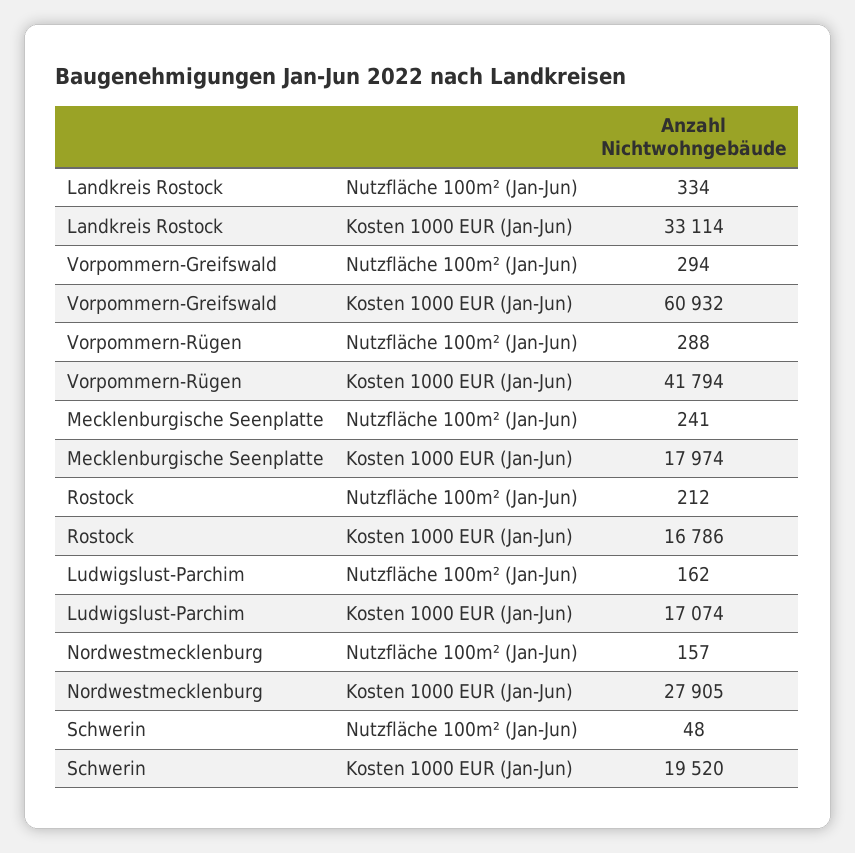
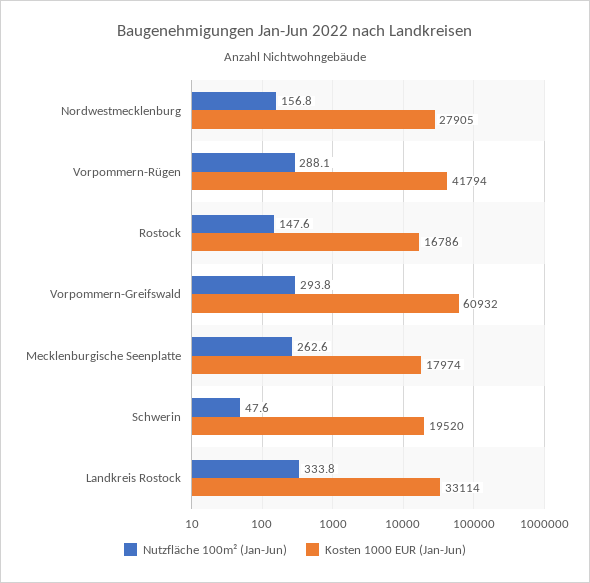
  {
    "Nutzfläche 100m² (Jan-Jun)": {
      "Landkreis Rostock": 333.8,
      "Vorpommern-Greifswald": 293.8,
      "Vorpommern-Rügen": 288.1,
-     "Mecklenburgische Seenplatte": 241,
+     "Mecklenburgische Seenplatte": 262.6,
-     "Rostock": 212,
+     "Rostock": 147.6,
-     "Ludwigslust-Parchim": 162,
      "Nordwestmecklenburg": 156.8,
      "Schwerin": 47.6
    },
    "Kosten 1000 EUR (Jan-Jun)": {
      "Landkreis Rostock": 33114,
      "Vorpommern-Greifswald": 60932,
      "Vorpommern-Rügen": 41794,
      "Mecklenburgische Seenplatte": 17974,
      "Rostock": 16786,
-     "Ludwigslust-Parchim": 17074,
      "Nordwestmecklenburg": 27905,
      "Schwerin": 19520
    }
  }

